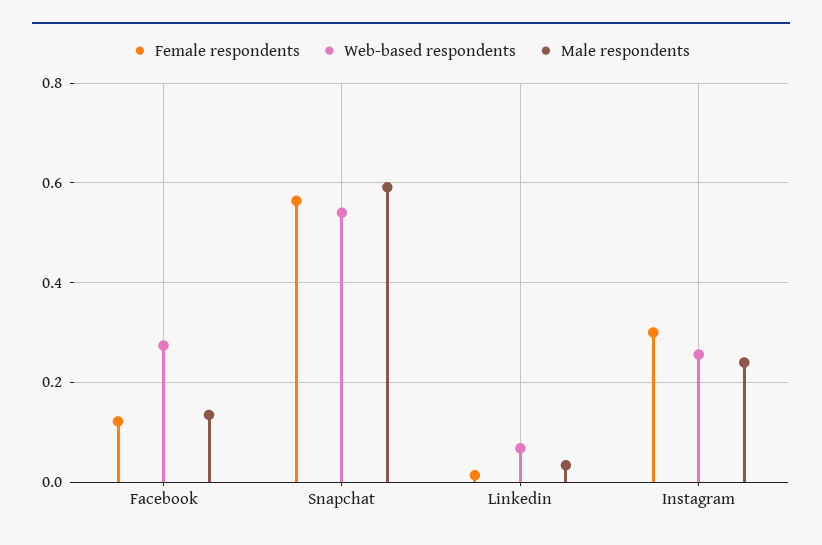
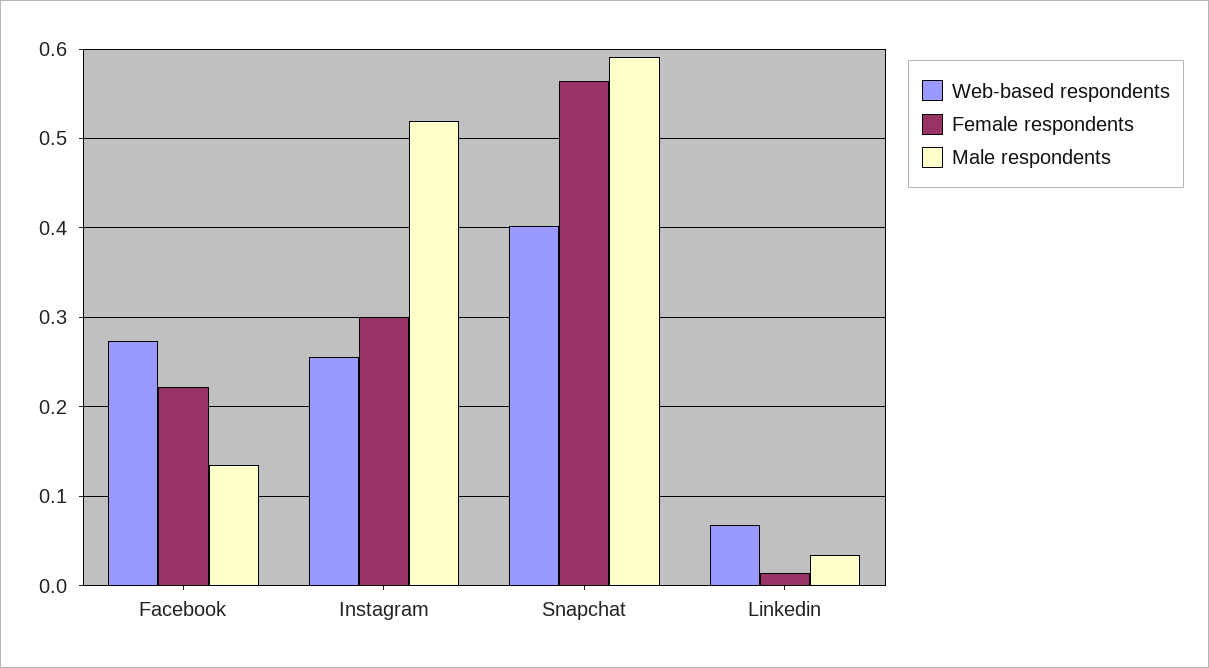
  {
    "Female respondents": {
-     "Facebook": 0.12,
+     "Facebook": 0.22,
      "Snapchat": 0.56,
      "Linkedin": 0.01,
      "Instagram": 0.3
    },
    "Web-based respondents": {
      "Facebook": 0.27,
-     "Snapchat": 0.54,
+     "Snapchat": 0.4,
      "Linkedin": 0.07,
      "Instagram": 0.26
    },
    "Male respondents": {
      "Facebook": 0.14,
      "Snapchat": 0.59,
      "Linkedin": 0.03,
-     "Instagram": 0.24
+     "Instagram": 0.52
    }
  }

